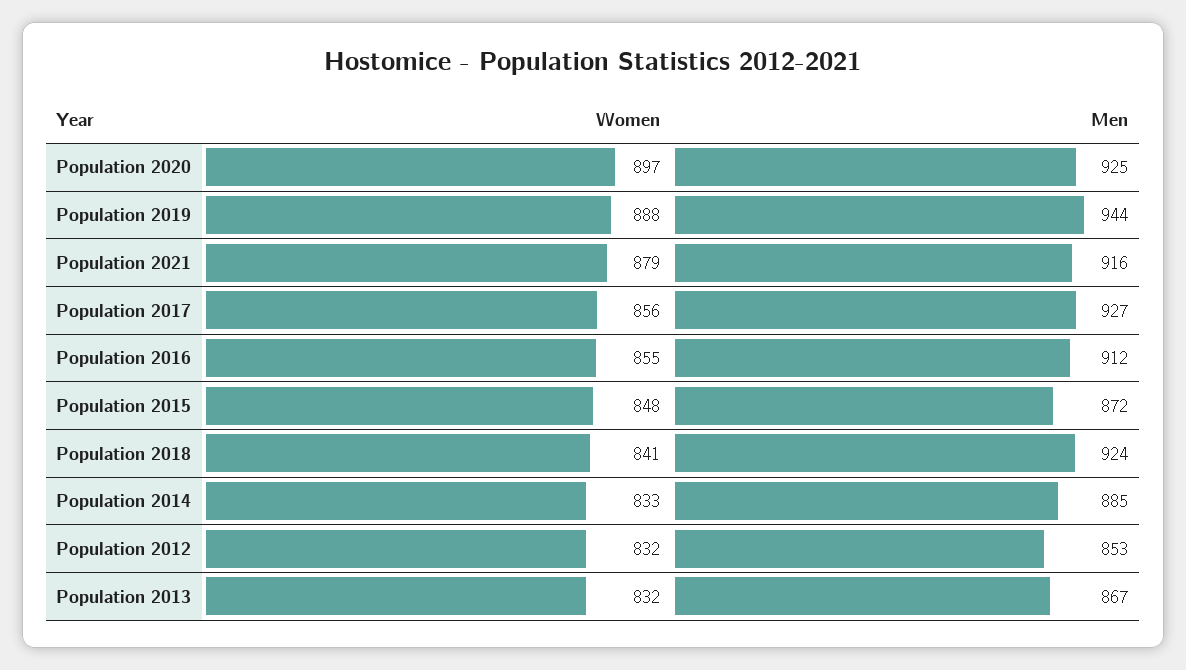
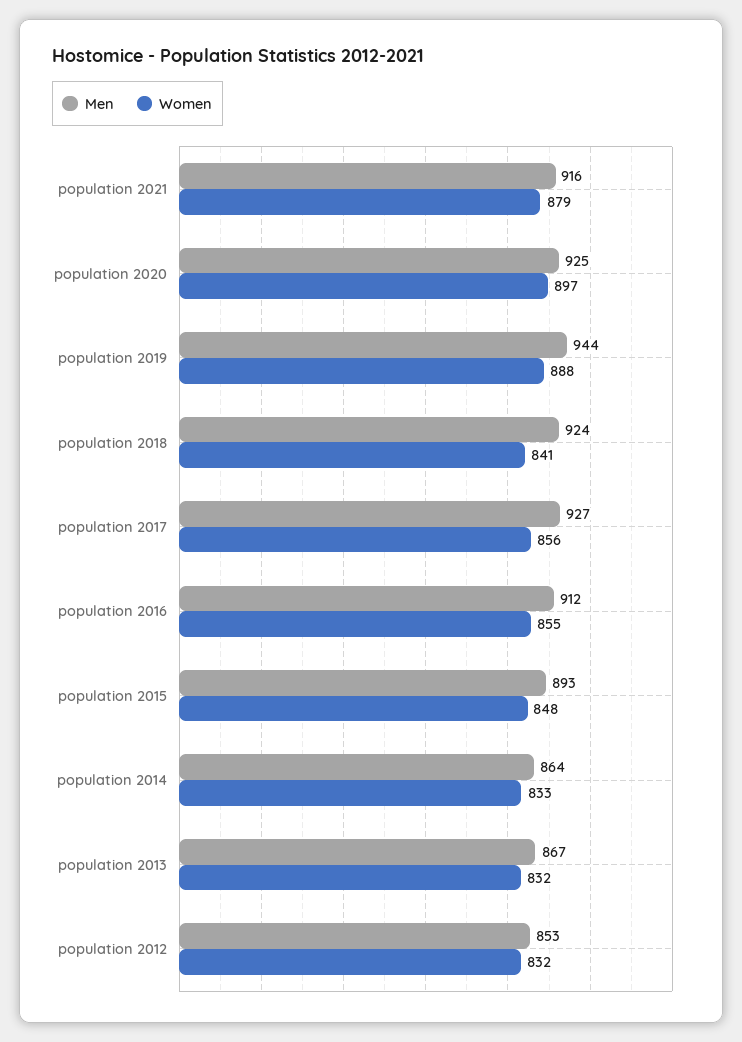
  {
    "Women": {
      "Population 2020": 897,
      "Population 2019": 888,
      "Population 2021": 879,
      "Population 2017": 856,
      "Population 2016": 855,
      "Population 2015": 848,
      "Population 2018": 841,
      "Population 2014": 833,
      "Population 2012": 832,
      "Population 2013": 832
    },
    "Men": {
      "Population 2020": 925,
      "Population 2019": 944,
      "Population 2021": 916,
      "Population 2017": 927,
      "Population 2016": 912,
-     "Population 2015": 872,
+     "Population 2015": 893,
      "Population 2018": 924,
-     "Population 2014": 885,
+     "Population 2014": 864,
      "Population 2012": 853,
      "Population 2013": 867
    }
  }

